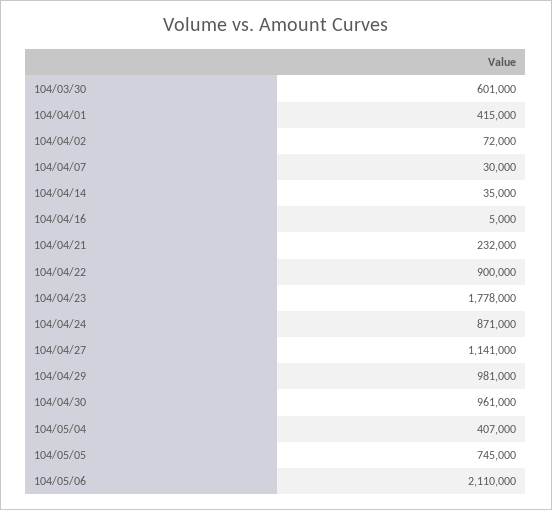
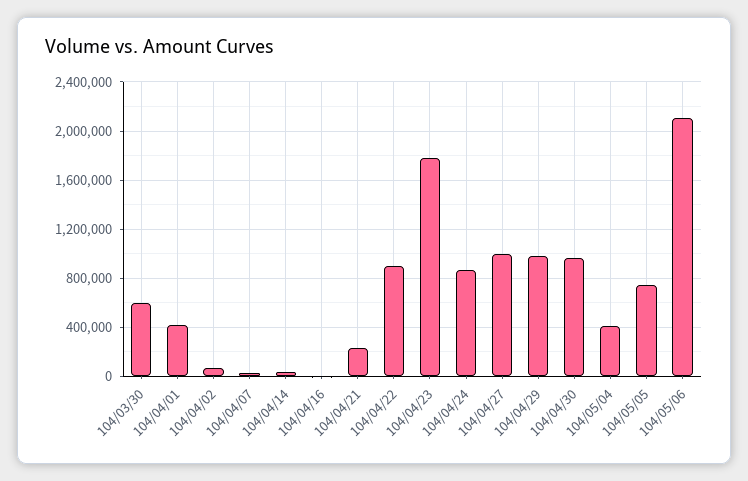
  {
    "104/03/30": 601000,
    "104/04/01": 415000,
    "104/04/02": 72000,
    "104/04/07": 30000,
    "104/04/14": 35000,
    "104/04/16": 5000,
    "104/04/21": 232000,
    "104/04/22": 900000,
    "104/04/23": 1778000,
    "104/04/24": 871000,
-   "104/04/27": 1141000,
+   "104/04/27": 1000000,
    "104/04/29": 981000,
    "104/04/30": 961000,
    "104/05/04": 407000,
    "104/05/05": 745000,
    "104/05/06": 2110000
  }

